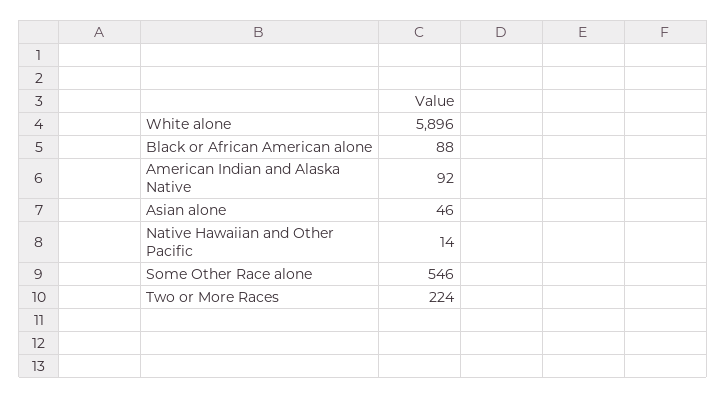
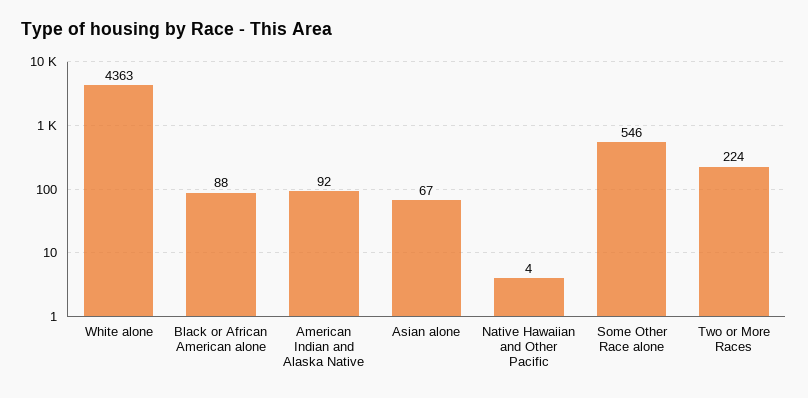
  {
-   "White alone": 5896,
+   "White alone": 4363,
    "Black or African American alone": 88,
    "American Indian and Alaska Native": 92,
-   "Asian alone": 46,
+   "Asian alone": 67,
-   "Native Hawaiian and Other Pacific": 14,
+   "Native Hawaiian and Other Pacific": 4,
    "Some Other Race alone": 546,
    "Two or More Races": 224
  }

